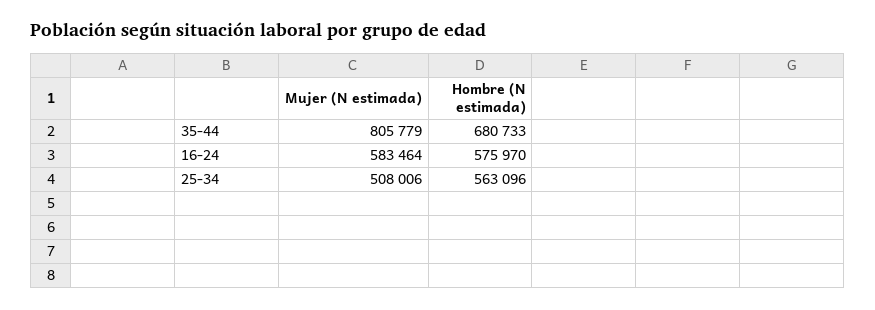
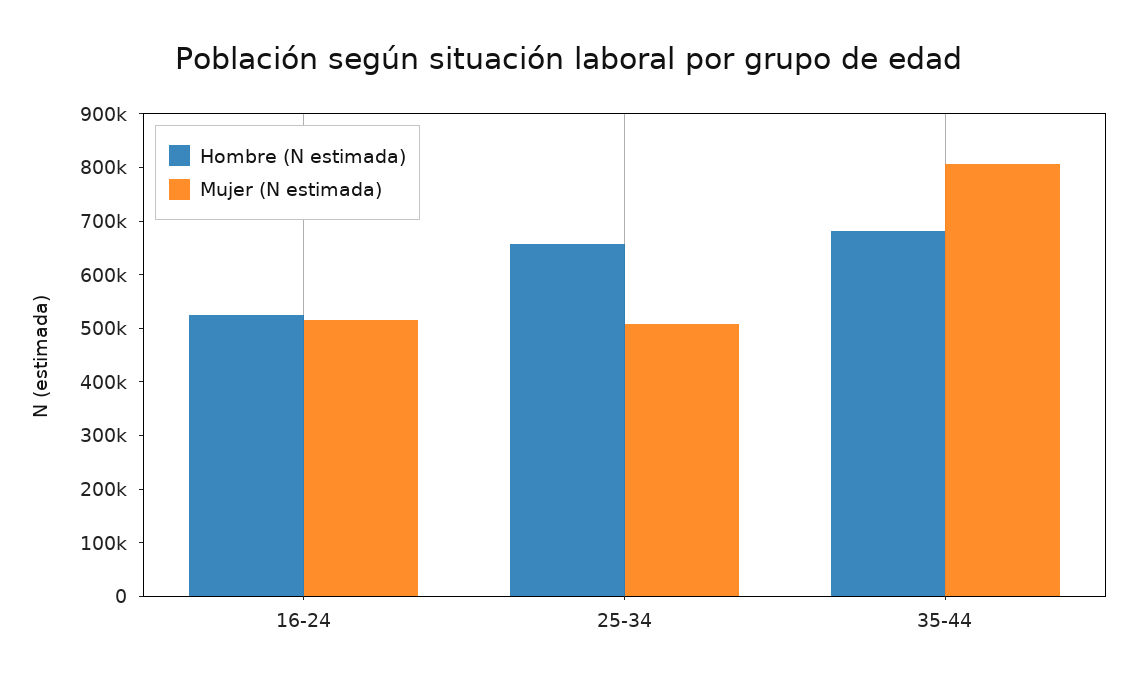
  {
    "Mujer (N estimada)": {
      "35-44": 805779,
-     "16-24": 583464,
+     "16-24": 520000,
      "25-34": 508006
    },
    "Hombre (N estimada)": {
      "35-44": 680733,
-     "16-24": 575970,
+     "16-24": 520000,
-     "25-34": 563096
+     "25-34": 660000
    }
  }

